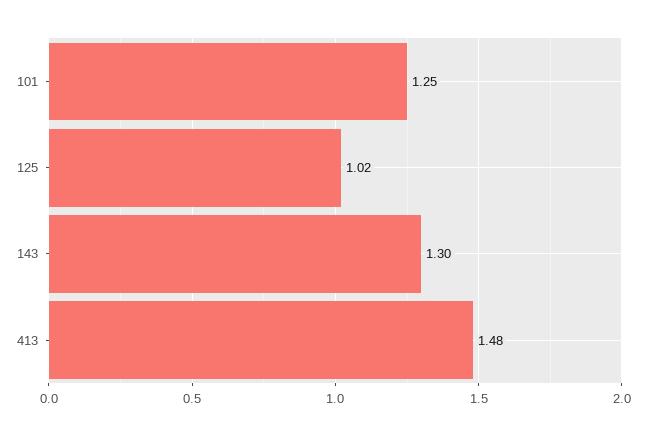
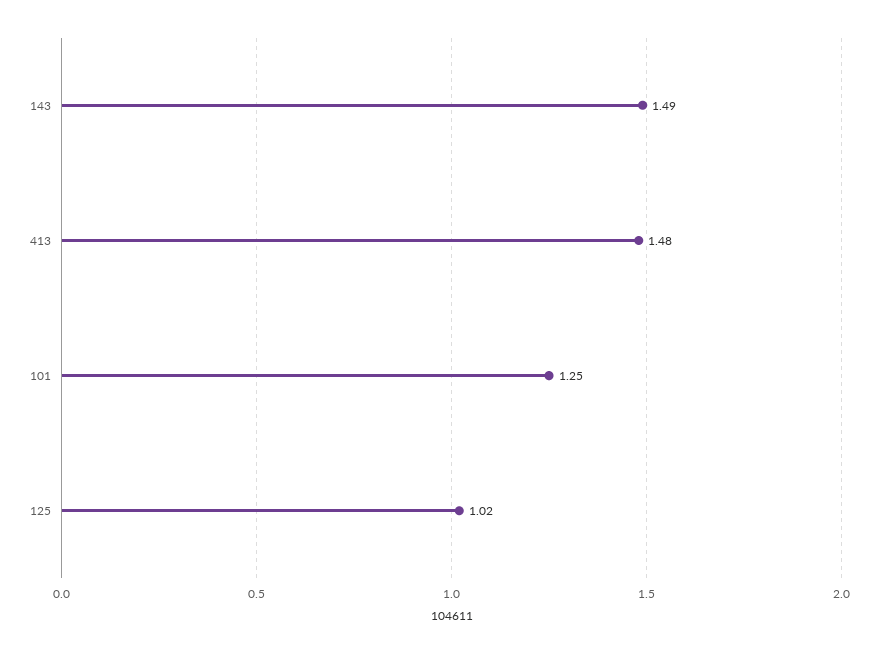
  {
    "101": 1.25,
    "125": 1.02,
-   "143": 1.3,
+   "143": 1.49,
    "413": 1.48
  }

